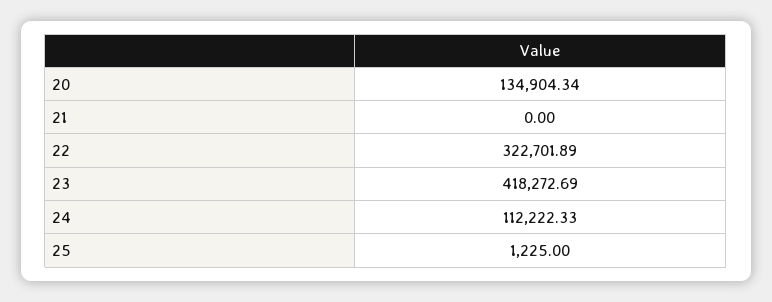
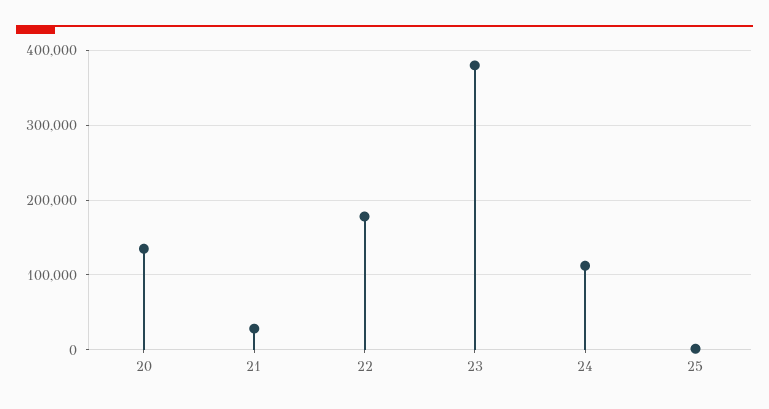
  {
    "20": 134904.34,
-   "21": 0,
+   "21": 30000,
-   "22": 322701.89,
+   "22": 180000,
-   "23": 418272.69,
+   "23": 380000,
    "24": 112222.33,
    "25": 1225
  }

